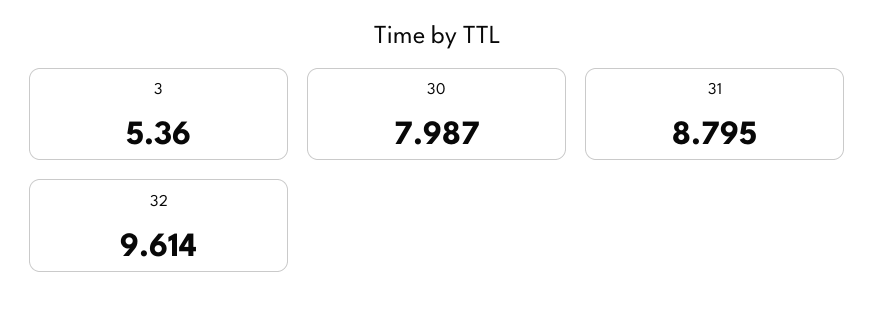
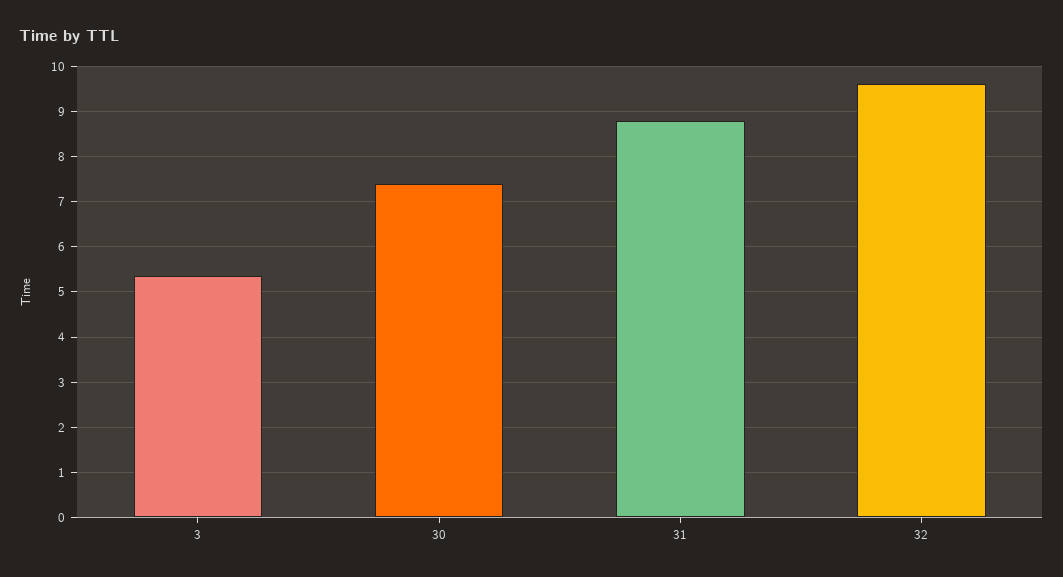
  {
    "3": 5.36,
-   "30": 7.987,
+   "30": 7.4,
    "31": 8.795,
    "32": 9.614
  }

